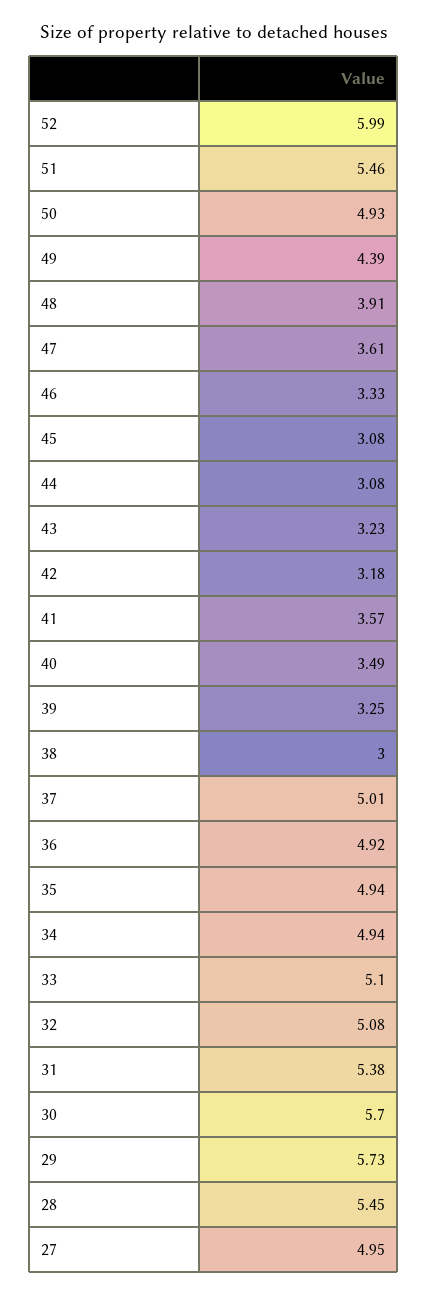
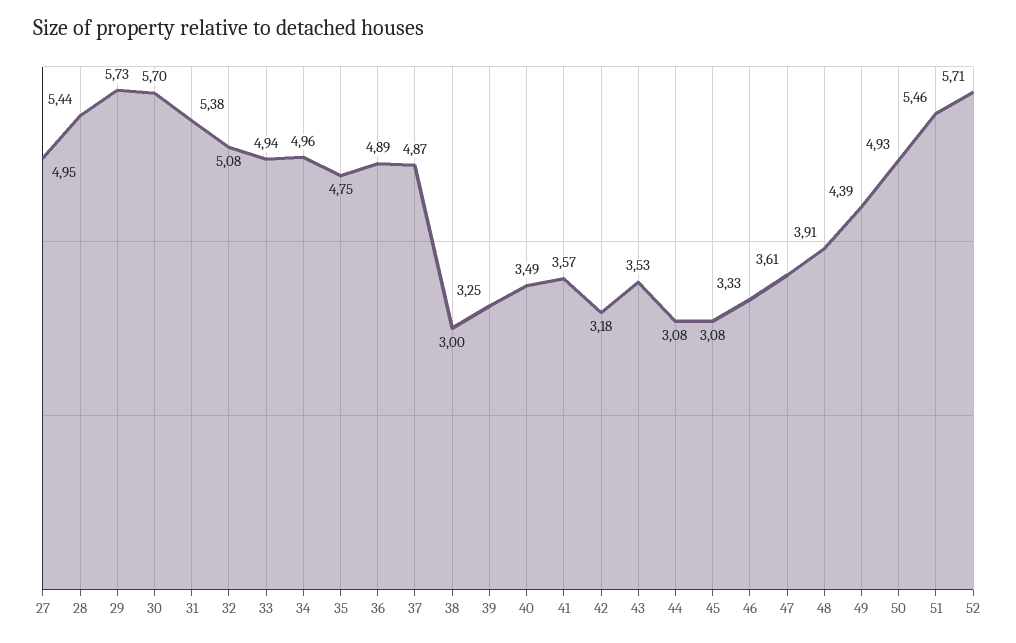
  {
-   "52": 5.99,
+   "52": 5.71,
    "51": 5.46,
    "50": 4.93,
    "49": 4.39,
    "48": 3.91,
    "47": 3.61,
    "46": 3.33,
    "45": 3.08,
    "44": 3.08,
-   "43": 3.23,
+   "43": 3.53,
    "42": 3.18,
    "41": 3.57,
    "40": 3.49,
    "39": 3.25,
    "38": 3,
-   "37": 5.01,
+   "37": 4.87,
-   "36": 4.92,
+   "36": 4.89,
-   "35": 4.94,
+   "35": 4.75,
-   "34": 4.94,
+   "34": 4.96,
-   "33": 5.1,
+   "33": 4.94,
    "32": 5.08,
    "31": 5.38,
    "30": 5.7,
    "29": 5.73,
-   "28": 5.45,
+   "28": 5.44,
    "27": 4.95
  }

